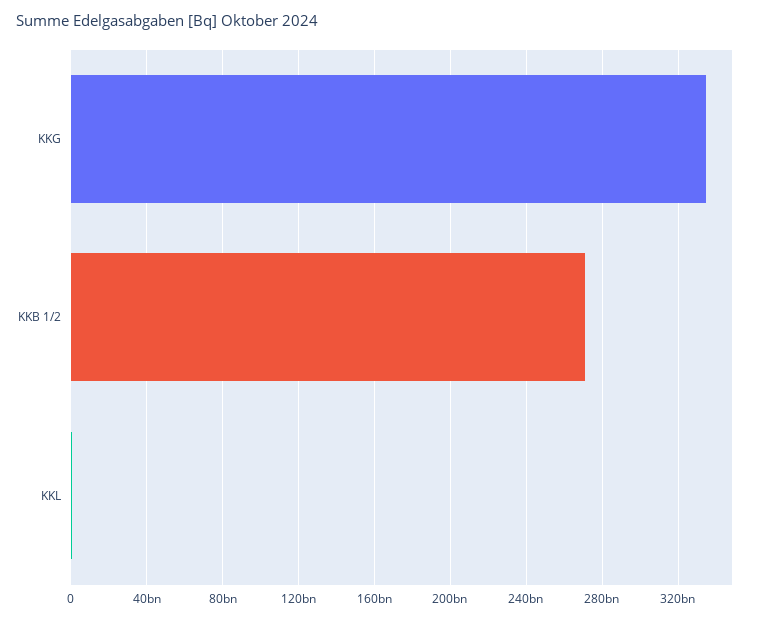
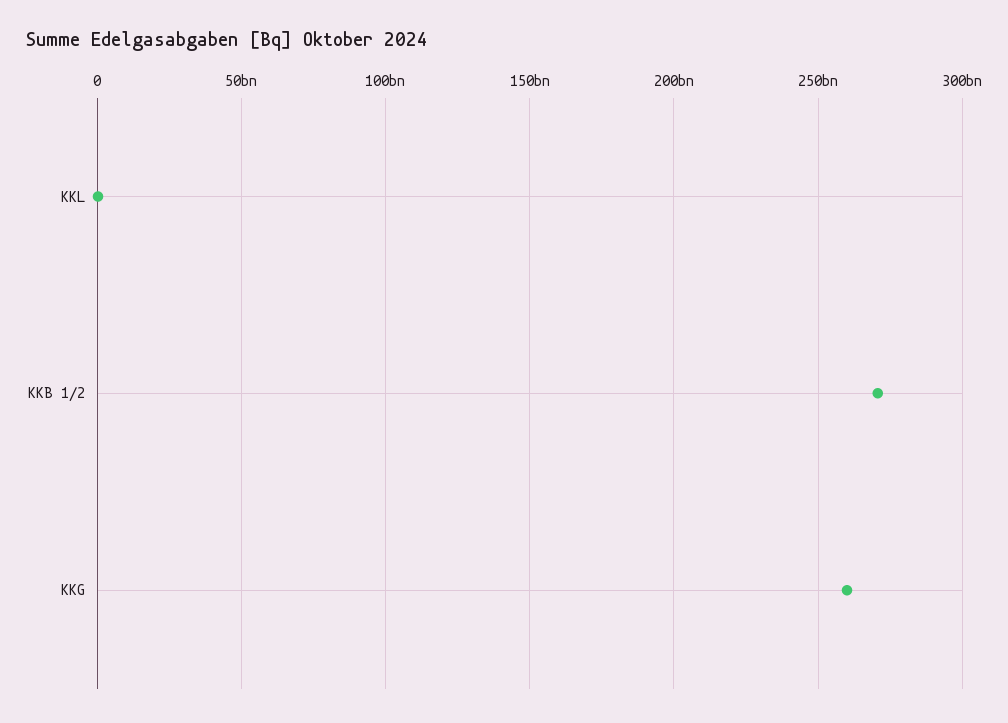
  {
-   "KKG": 335000000000,
+   "KKG": 260000000000,
    "KKB 1/2": 270000000000,
    "KKL": 0
  }

